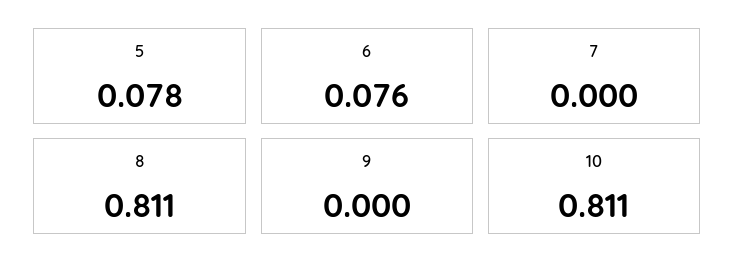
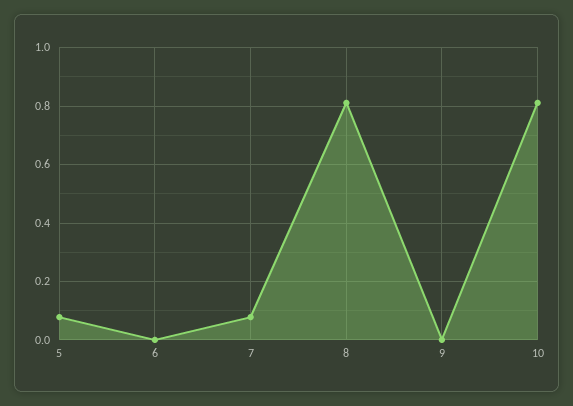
  {
    "5": 0.078,
-   "6": 0.076,
+   "6": 0,
-   "7": 0,
+   "7": 0.075,
    "8": 0.811,
    "9": 0,
    "10": 0.811
  }

